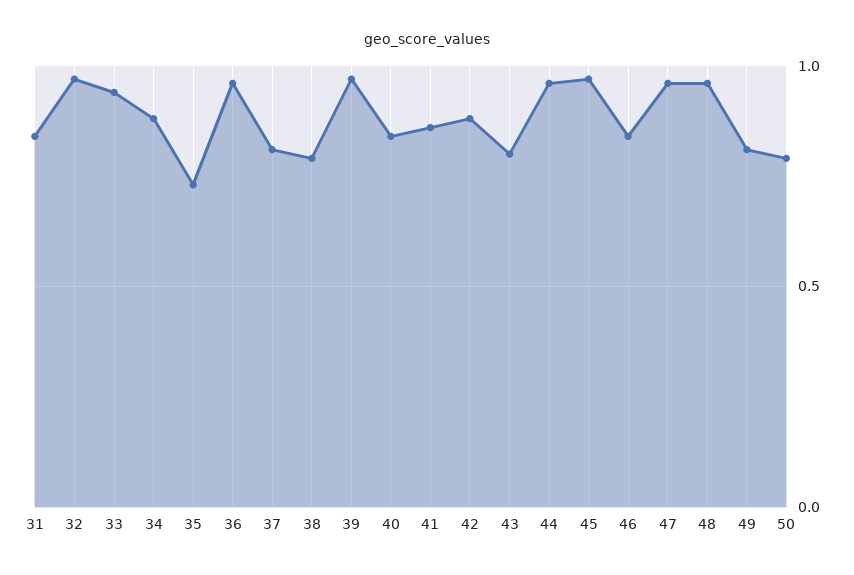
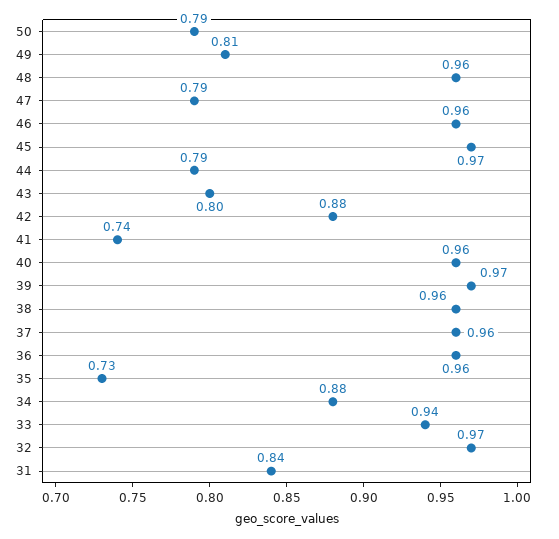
  {
    "31": 0.84,
    "32": 0.97,
    "33": 0.94,
    "34": 0.88,
    "35": 0.73,
    "36": 0.96,
-   "37": 0.8,
+   "37": 0.96,
-   "38": 0.8,
+   "38": 0.96,
    "39": 0.97,
-   "40": 0.85,
+   "40": 0.96,
-   "41": 0.85,
+   "41": 0.74,
    "42": 0.88,
    "43": 0.8,
-   "44": 0.95,
+   "44": 0.79,
    "45": 0.97,
-   "46": 0.85,
+   "46": 0.96,
-   "47": 0.95,
+   "47": 0.79,
    "48": 0.96,
    "49": 0.81,
    "50": 0.79
  }

